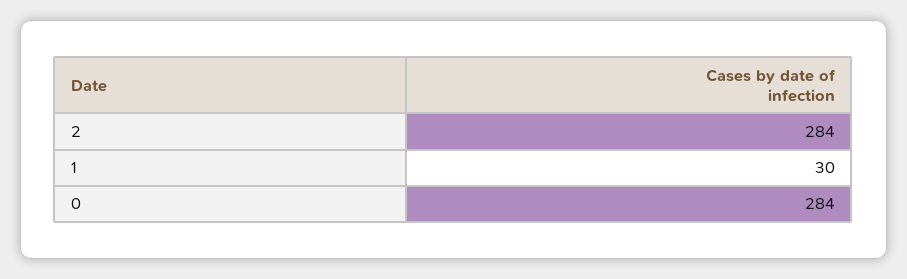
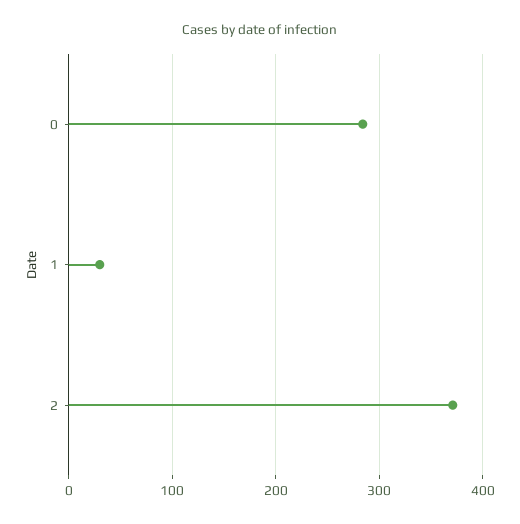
  {
-   "2": 284,
+   "2": 370,
    "1": 30,
    "0": 284
  }

